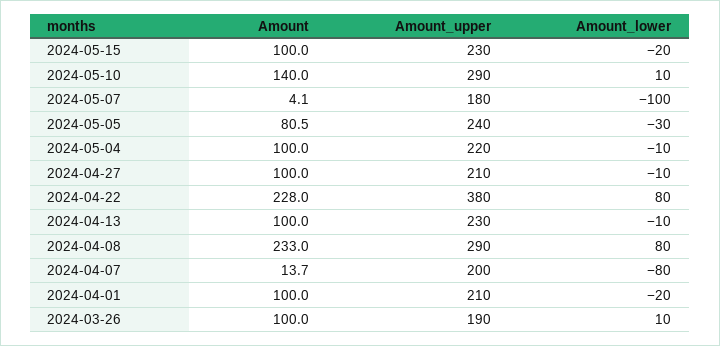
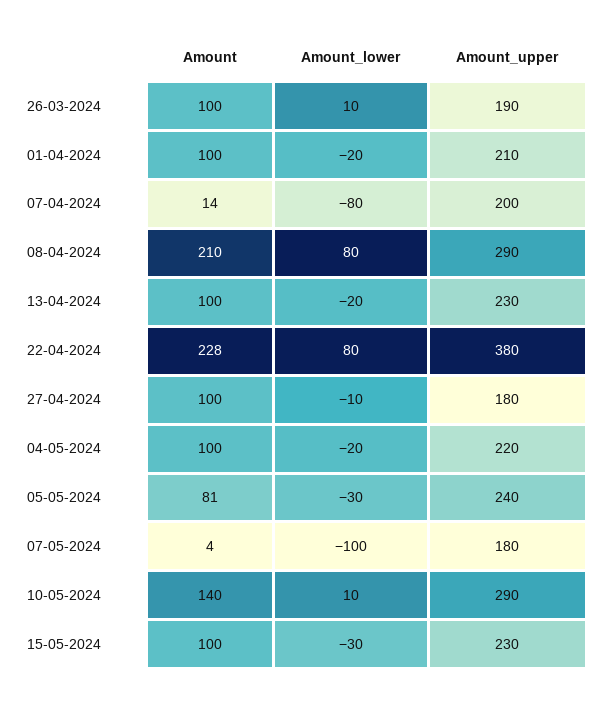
  {
    "Amount": {
      "2024-05-15": 100,
      "2024-05-10": 140,
      "2024-05-07": 4.1,
      "2024-05-05": 80.5,
      "2024-05-04": 100,
      "2024-04-27": 100,
      "2024-04-22": 228,
      "2024-04-13": 100,
-     "2024-04-08": 233,
+     "2024-04-08": 210,
      "2024-04-07": 13.7,
      "2024-04-01": 100,
      "2024-03-26": 100
    },
    "Amount_upper": {
      "2024-05-15": 230,
      "2024-05-10": 290,
      "2024-05-07": 180,
      "2024-05-05": 240,
      "2024-05-04": 220,
-     "2024-04-27": 210,
+     "2024-04-27": 180,
      "2024-04-22": 380,
      "2024-04-13": 230,
      "2024-04-08": 290,
      "2024-04-07": 200,
      "2024-04-01": 210,
      "2024-03-26": 190
    },
    "Amount_lower": {
-     "2024-05-15": -20,
+     "2024-05-15": -30,
      "2024-05-10": 10,
      "2024-05-07": -100,
      "2024-05-05": -30,
-     "2024-05-04": -10,
+     "2024-05-04": -20,
      "2024-04-27": -10,
      "2024-04-22": 80,
-     "2024-04-13": -10,
+     "2024-04-13": -20,
      "2024-04-08": 80,
      "2024-04-07": -80,
      "2024-04-01": -20,
      "2024-03-26": 10
    }
  }

